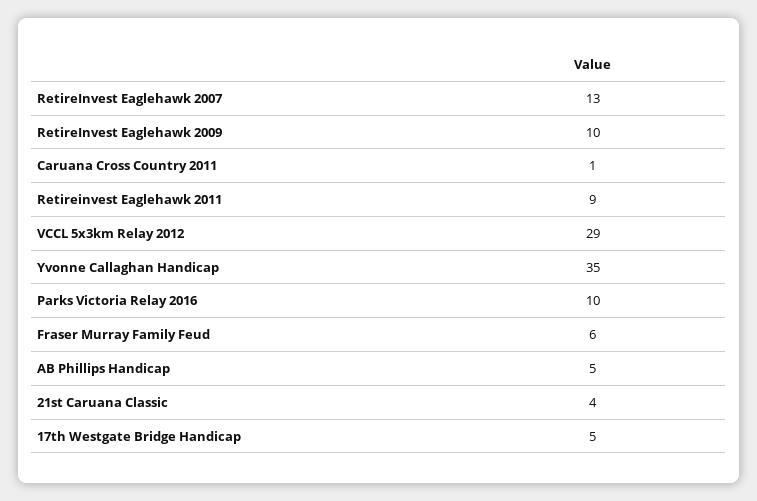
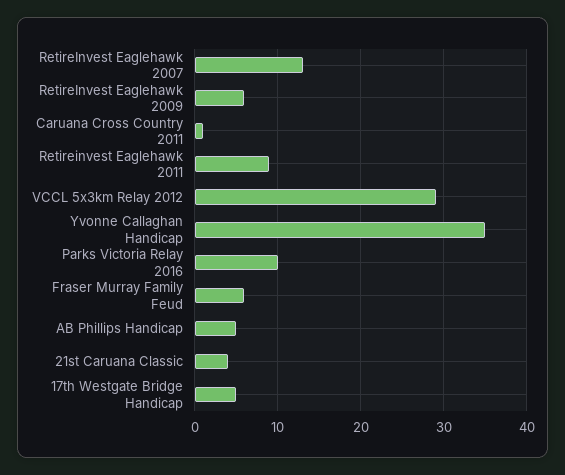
  {
    "RetireInvest Eaglehawk 2007": 13,
-   "RetireInvest Eaglehawk 2009": 10,
+   "RetireInvest Eaglehawk 2009": 6,
    "Caruana Cross Country 2011": 1,
    "Retireinvest Eaglehawk 2011": 9,
    "VCCL 5x3km Relay 2012": 29,
    "Yvonne Callaghan Handicap": 35,
    "Parks Victoria Relay 2016": 10,
    "Fraser Murray Family Feud": 6,
    "AB Phillips Handicap": 5,
    "21st Caruana Classic": 4,
    "17th Westgate Bridge Handicap": 5
  }

